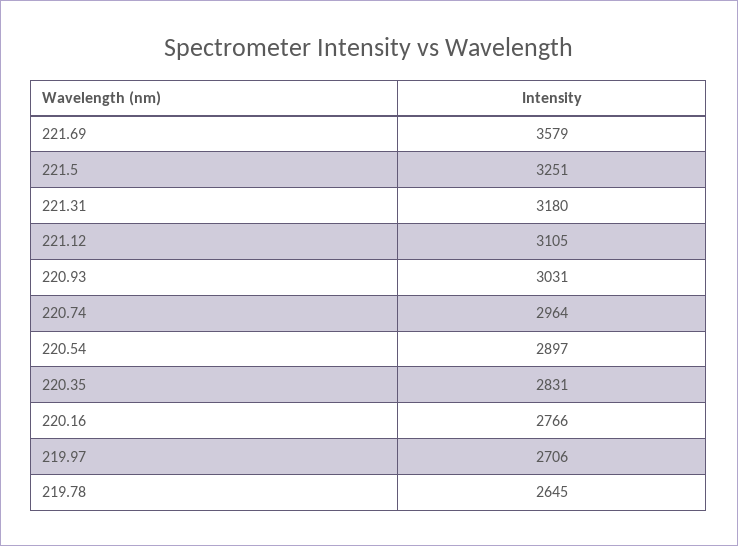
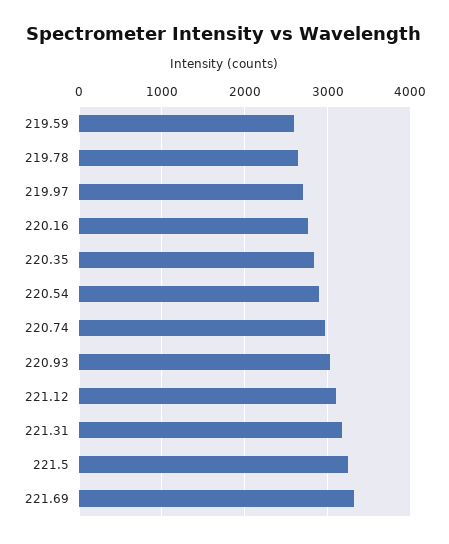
  {
-   "221.69": 3579,
+   "221.69": 3300,
    "221.5": 3251,
    "221.31": 3180,
    "221.12": 3105,
    "220.93": 3031,
    "220.74": 2964,
    "220.54": 2897,
    "220.35": 2831,
    "220.16": 2766,
    "219.97": 2706,
-   "219.78": 2645
+   "219.78": 2645,
+   "219.59": 2600
  }

